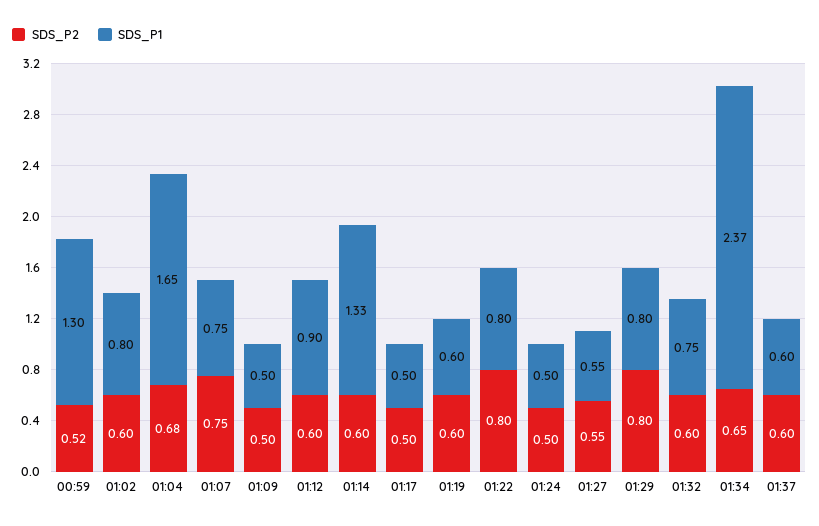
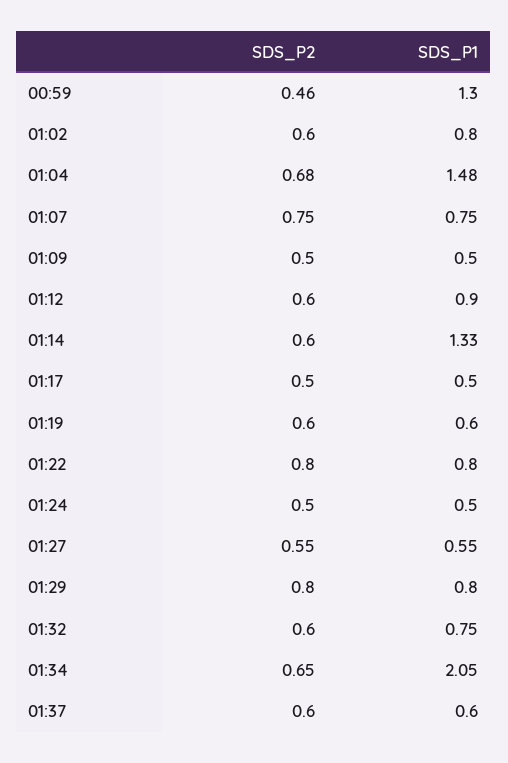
  {
    "SDS_P2": {
-     "00:59": 0.52,
+     "00:59": 0.46,
      "01:02": 0.6,
      "01:04": 0.68,
      "01:07": 0.75,
      "01:09": 0.5,
      "01:12": 0.6,
      "01:14": 0.6,
      "01:17": 0.5,
      "01:19": 0.6,
      "01:22": 0.8,
      "01:24": 0.5,
      "01:27": 0.55,
      "01:29": 0.8,
      "01:32": 0.6,
      "01:34": 0.65,
      "01:37": 0.6
    },
    "SDS_P1": {
      "00:59": 1.3,
      "01:02": 0.8,
-     "01:04": 1.65,
+     "01:04": 1.48,
      "01:07": 0.75,
      "01:09": 0.5,
      "01:12": 0.9,
      "01:14": 1.33,
      "01:17": 0.5,
      "01:19": 0.6,
      "01:22": 0.8,
      "01:24": 0.5,
      "01:27": 0.55,
      "01:29": 0.8,
      "01:32": 0.75,
-     "01:34": 2.37,
+     "01:34": 2.05,
      "01:37": 0.6
    }
  }

